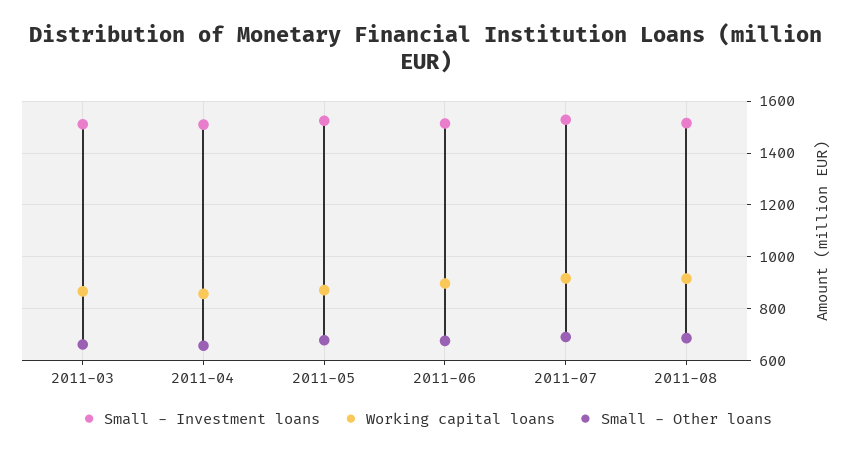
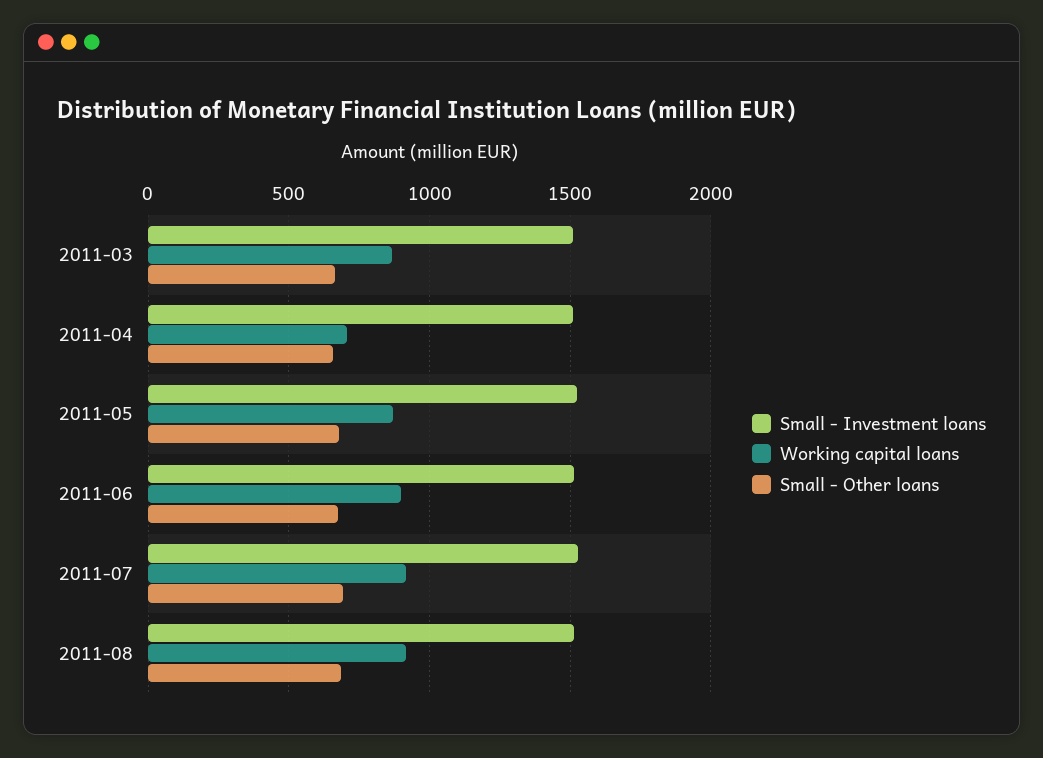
  {
    "Small - Investment loans": {
      "2011-03": 1500,
      "2011-04": 1500,
      "2011-05": 1525,
      "2011-06": 1525,
      "2011-07": 1525,
      "2011-08": 1525
    },
    "Working capital loans": {
      "2011-03": 875,
-     "2011-04": 850,
+     "2011-04": 700,
      "2011-05": 875,
      "2011-06": 900,
      "2011-07": 925,
      "2011-08": 925
    },
    "Small - Other loans": {
      "2011-03": 650,
      "2011-04": 650,
      "2011-05": 675,
      "2011-06": 675,
      "2011-07": 700,
      "2011-08": 675
    }
  }

